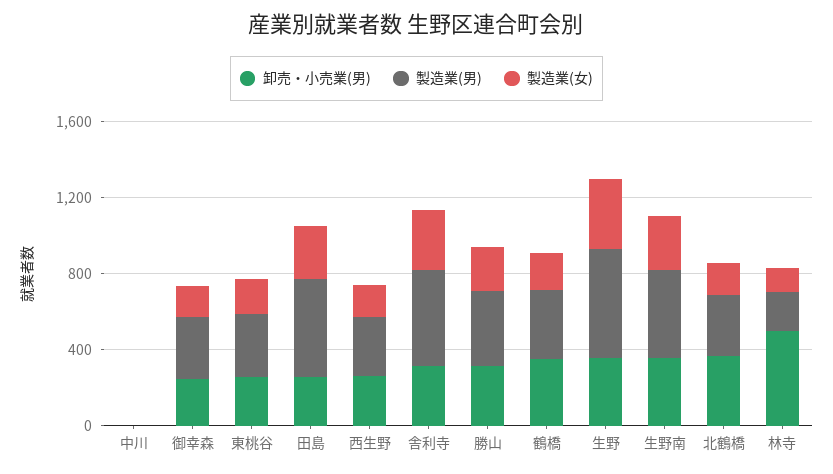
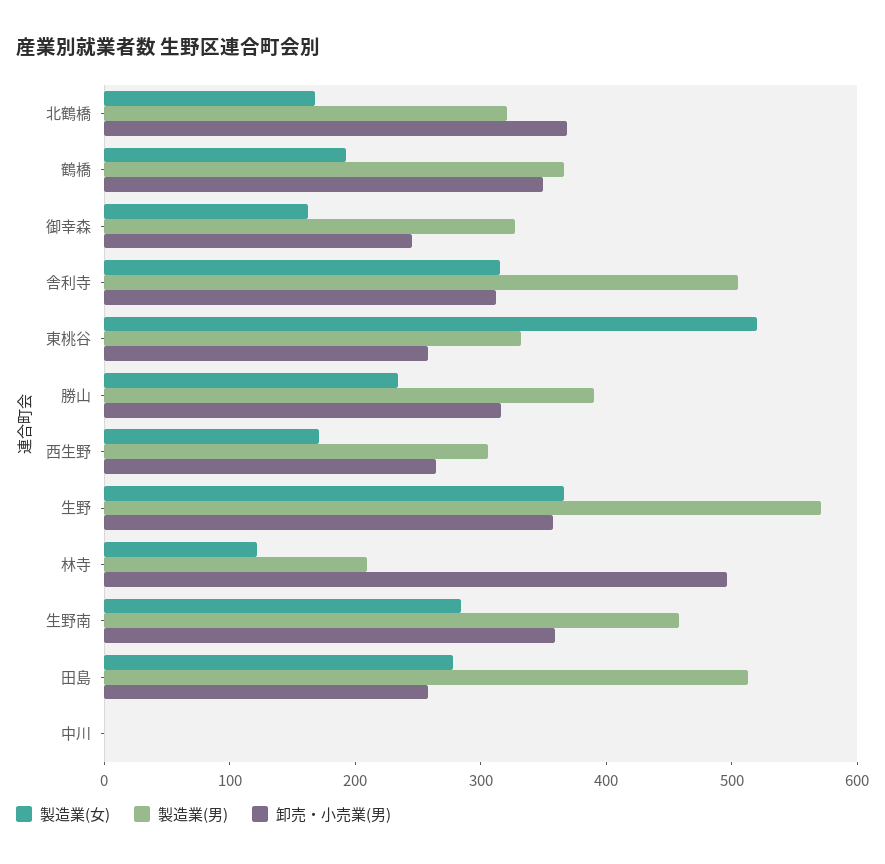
  {
    "卸売・小売業(男)": {
      "中川": 0,
      "御幸森": 240,
      "東桃谷": 260,
      "田島": 260,
      "西生野": 260,
      "舎利寺": 320,
      "勝山": 320,
      "鶴橋": 360,
      "生野": 360,
      "生野南": 360,
      "北鶴橋": 360,
      "林寺": 500
    },
    "製造業(男)": {
      "中川": 0,
      "御幸森": 320,
      "東桃谷": 340,
      "田島": 520,
      "西生野": 300,
      "舎利寺": 500,
      "勝山": 400,
      "鶴橋": 360,
      "生野": 580,
      "生野南": 460,
      "北鶴橋": 320,
      "林寺": 200
    },
    "製造業(女)": {
      "中川": 0,
      "御幸森": 160,
-     "東桃谷": 200,
+     "東桃谷": 520,
      "田島": 280,
      "西生野": 180,
      "舎利寺": 320,
      "勝山": 240,
      "鶴橋": 200,
      "生野": 360,
      "生野南": 280,
      "北鶴橋": 160,
      "林寺": 120
    }
  }

